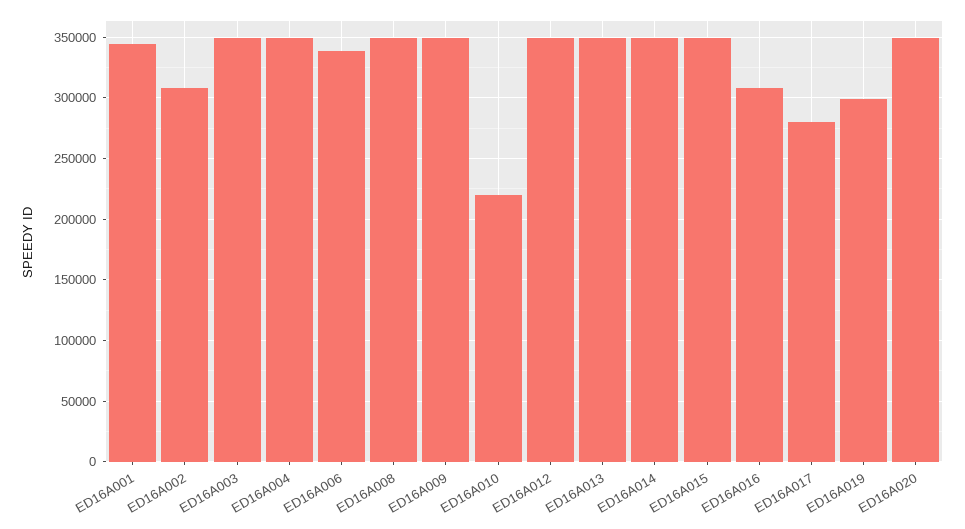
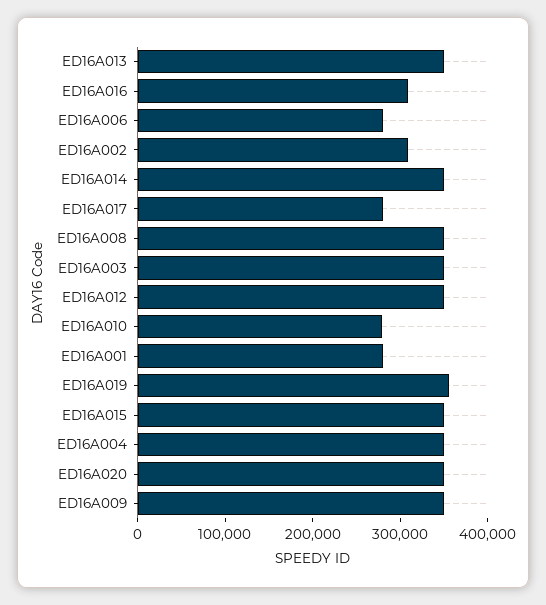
  {
-   "ED16A001": 345000,
+   "ED16A001": 280000,
    "ED16A002": 310000,
    "ED16A003": 350000,
    "ED16A004": 350000,
-   "ED16A006": 340000,
+   "ED16A006": 280000,
    "ED16A008": 350000,
    "ED16A009": 350000,
-   "ED16A010": 220000,
+   "ED16A010": 280000,
    "ED16A012": 350000,
    "ED16A013": 350000,
    "ED16A014": 350000,
    "ED16A015": 350000,
    "ED16A016": 310000,
    "ED16A017": 280000,
-   "ED16A019": 300000,
+   "ED16A019": 360000,
    "ED16A020": 350000
  }

